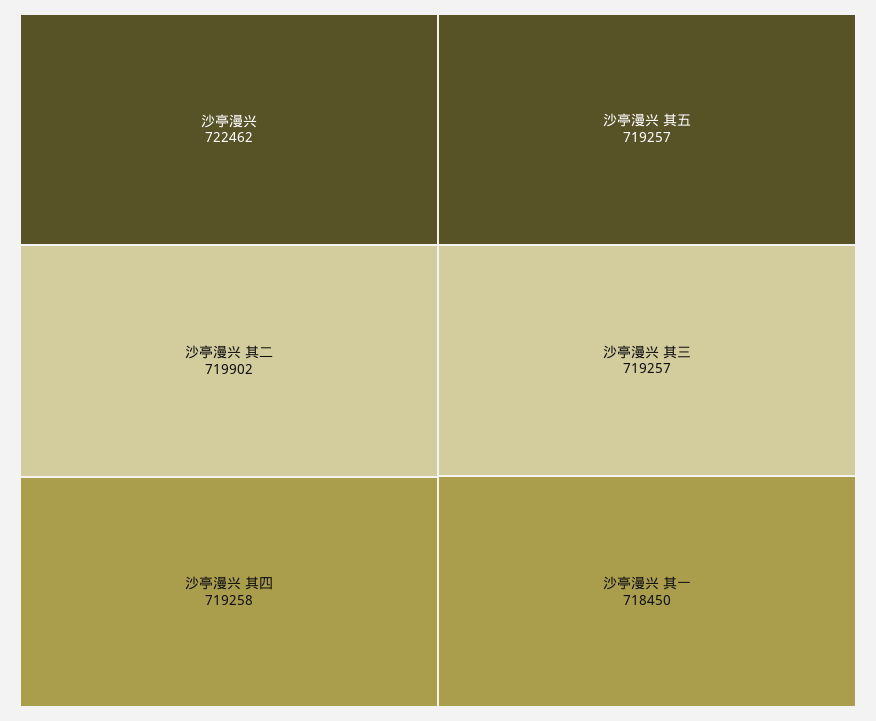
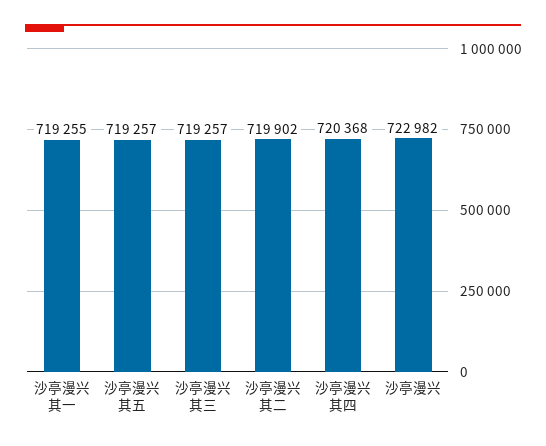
  {
-   "沙亭漫兴": 722462,
+   "沙亭漫兴": 722982,
    "沙亭漫兴 其二": 719902,
-   "沙亭漫兴 其四": 719258,
+   "沙亭漫兴 其四": 720368,
    "沙亭漫兴 其五": 719257,
    "沙亭漫兴 其三": 719257,
-   "沙亭漫兴 其一": 718450
+   "沙亭漫兴 其一": 719255
  }

